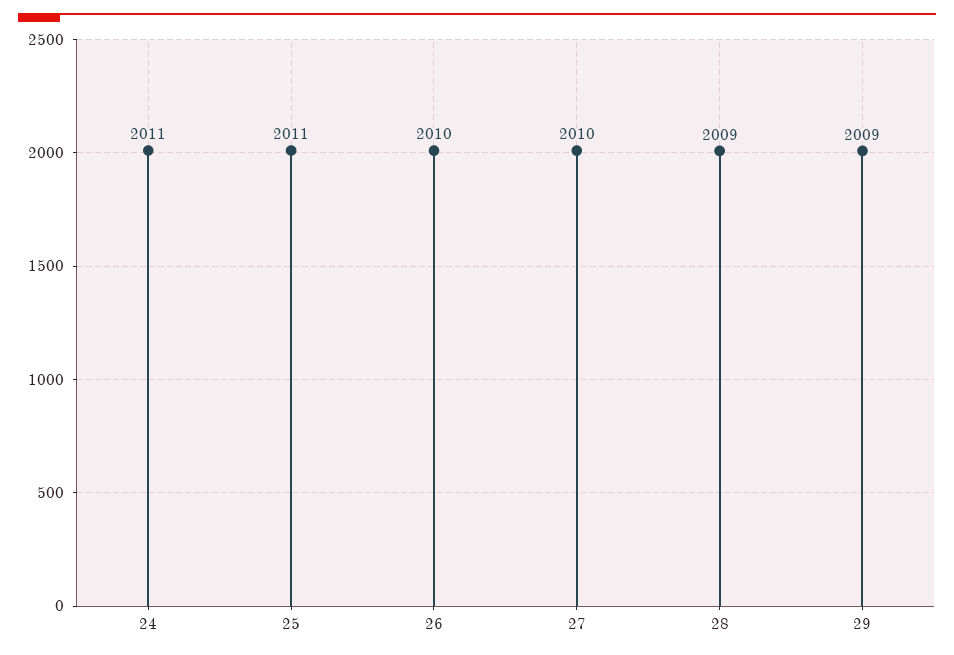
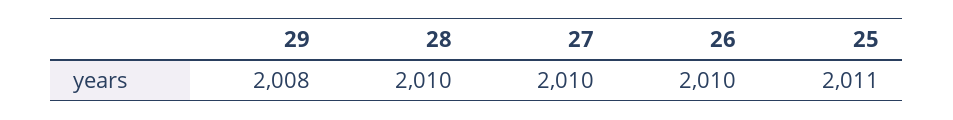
  {
-   "24": 2011,
    "25": 2011,
    "26": 2010,
    "27": 2010,
-   "28": 2009,
+   "28": 2010,
-   "29": 2009
+   "29": 2008
  }

